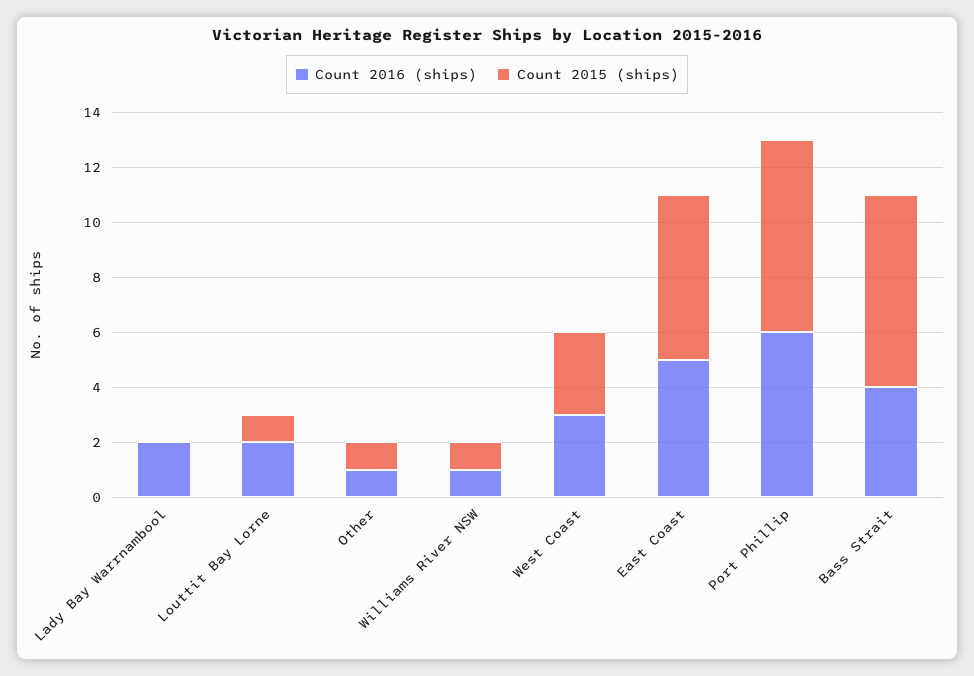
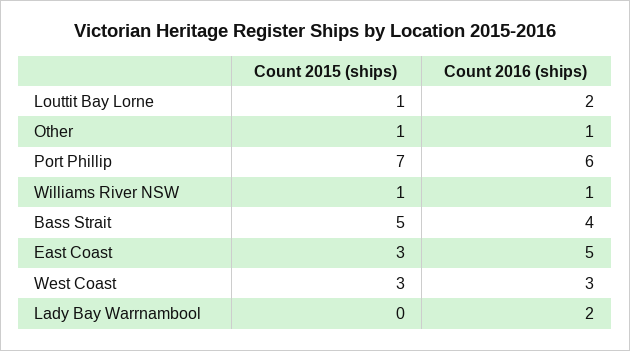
  {
    "Count 2016 (ships)": {
      "Lady Bay Warrnambool": 2,
      "Louttit Bay Lorne": 2,
      "Other": 1,
      "Williams River NSW": 1,
      "West Coast": 3,
      "East Coast": 5,
      "Port Phillip": 6,
      "Bass Strait": 4
    },
    "Count 2015 (ships)": {
      "Lady Bay Warrnambool": 0,
      "Louttit Bay Lorne": 1,
      "Other": 1,
      "Williams River NSW": 1,
      "West Coast": 3,
-     "East Coast": 6,
+     "East Coast": 3,
      "Port Phillip": 7,
-     "Bass Strait": 7
+     "Bass Strait": 5
    }
  }

